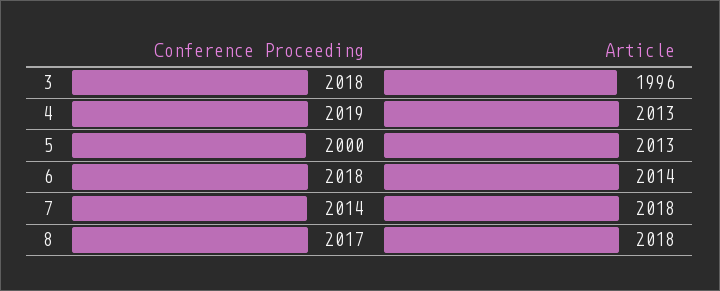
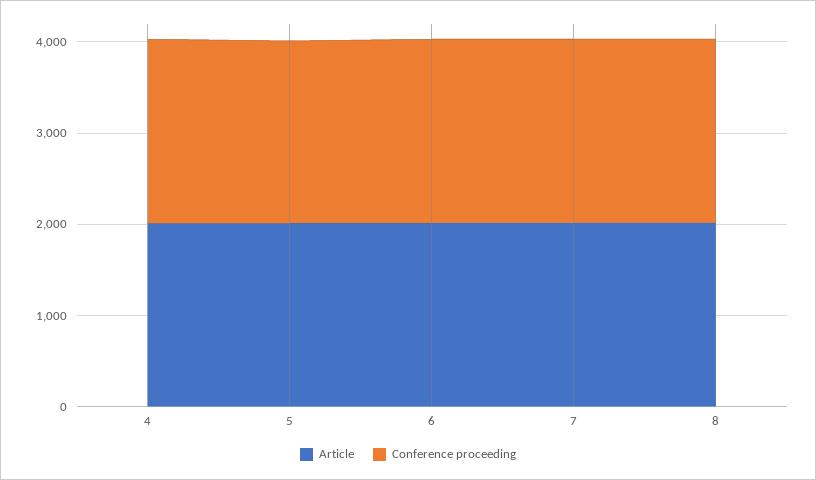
  {
    "Conference Proceeding": {
-     "3": 2018,
      "4": 2019,
      "5": 2000,
      "6": 2018,
      "7": 2014,
      "8": 2017
    },
    "Article": {
-     "3": 1996,
      "4": 2013,
      "5": 2013,
      "6": 2014,
      "7": 2018,
      "8": 2018
    }
  }

